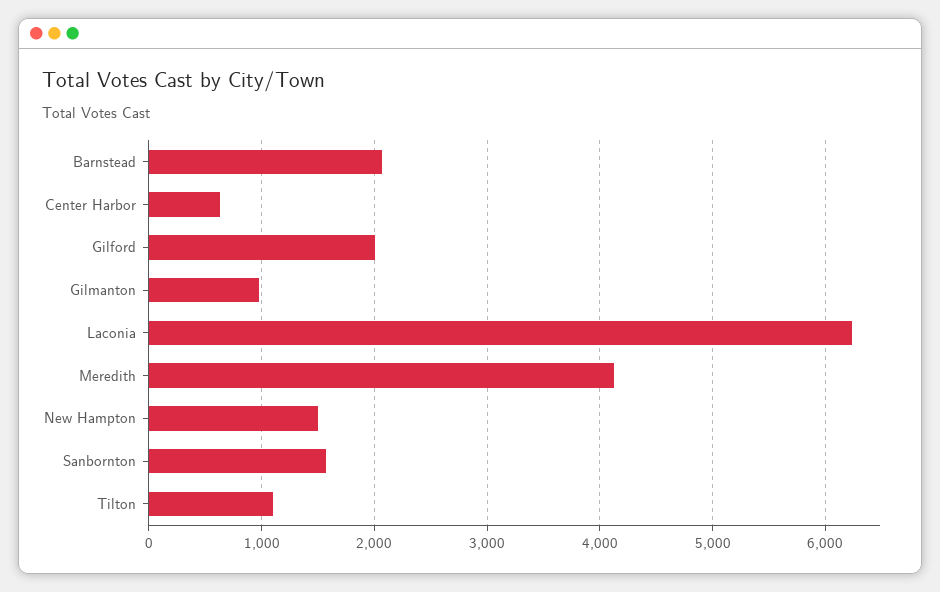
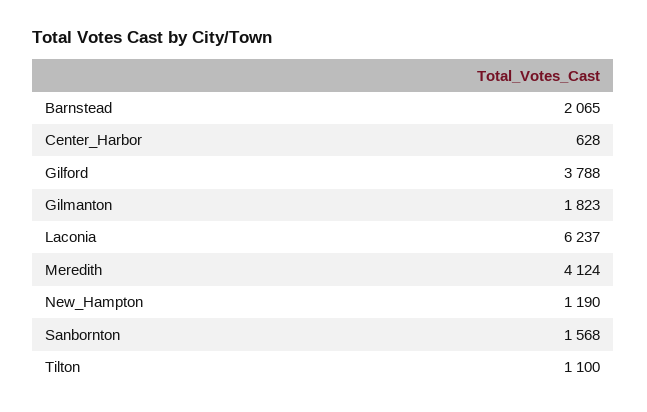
  {
    "Barnstead": 2065,
    "Center Harbor": 628,
-   "Gilford": 2000,
+   "Gilford": 3788,
-   "Gilmanton": 1000,
+   "Gilmanton": 1823,
    "Laconia": 6237,
    "Meredith": 4124,
-   "New Hampton": 1500,
+   "New Hampton": 1190,
    "Sanbornton": 1568,
    "Tilton": 1100
  }

